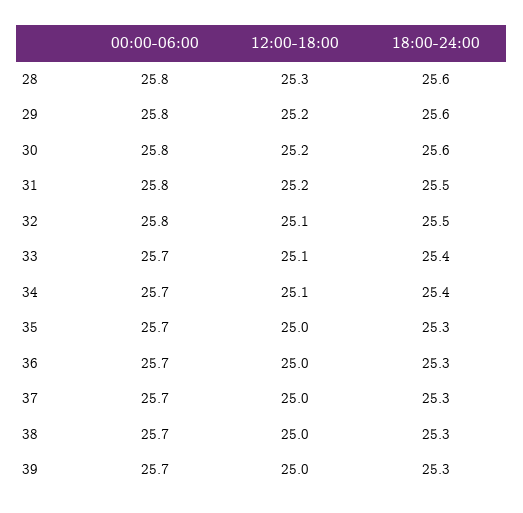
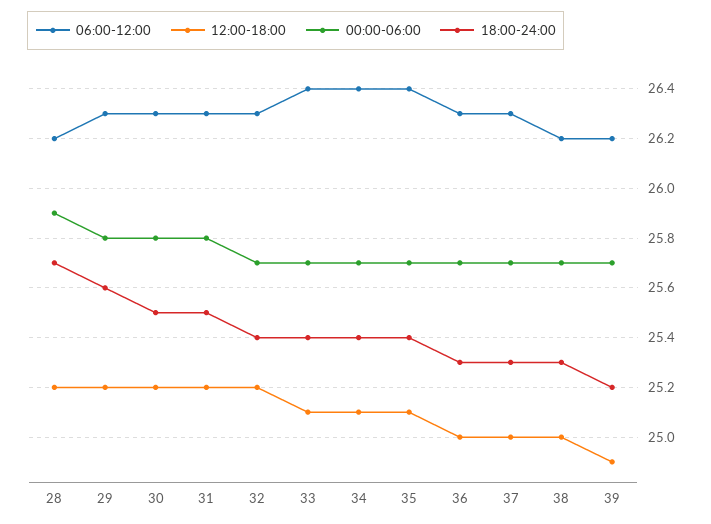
  {
    "00:00-06:00": {
-     "28": 25.8,
+     "28": 25.9,
      "29": 25.8,
      "30": 25.8,
      "31": 25.8,
-     "32": 25.8,
+     "32": 25.7,
      "33": 25.7,
      "34": 25.7,
      "35": 25.7,
      "36": 25.7,
      "37": 25.7,
      "38": 25.7,
      "39": 25.7
    },
    "12:00-18:00": {
-     "28": 25.3,
+     "28": 25.2,
      "29": 25.2,
      "30": 25.2,
      "31": 25.2,
-     "32": 25.1,
+     "32": 25.2,
      "33": 25.1,
      "34": 25.1,
-     "35": 25,
+     "35": 25.1,
      "36": 25,
      "37": 25,
      "38": 25,
-     "39": 25
+     "39": 24.9
    },
    "18:00-24:00": {
-     "28": 25.6,
+     "28": 25.7,
      "29": 25.6,
-     "30": 25.6,
+     "30": 25.5,
      "31": 25.5,
-     "32": 25.5,
+     "32": 25.4,
      "33": 25.4,
      "34": 25.4,
-     "35": 25.3,
+     "35": 25.4,
      "36": 25.3,
      "37": 25.3,
      "38": 25.3,
-     "39": 25.3
+     "39": 25.2
-   }
+   },
+   "06:00-12:00": {
+     "28": 26.2,
+     "29": 26.3,
+     "30": 26.3,
+     "31": 26.3,
+     "32": 26.3,
+     "33": 26.4,
+     "34": 26.4,
+     "35": 26.4,
+     "36": 26.3,
+     "37": 26.3,
+     "38": 26.2,
+     "39": 26.2
+   }
  }

